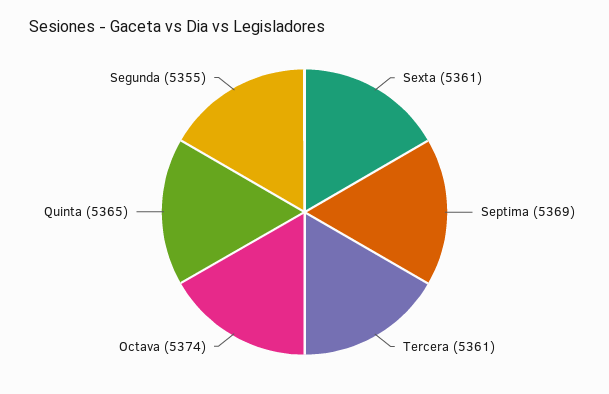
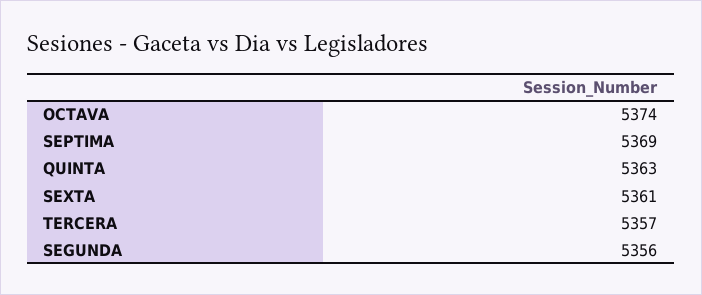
  {
    "Sexta": 5361,
    "Septima": 5369,
-   "Tercera": 5361,
+   "Tercera": 5357,
    "Octava": 5374,
-   "Quinta": 5365,
+   "Quinta": 5363,
-   "Segunda": 5355
+   "Segunda": 5356
  }

